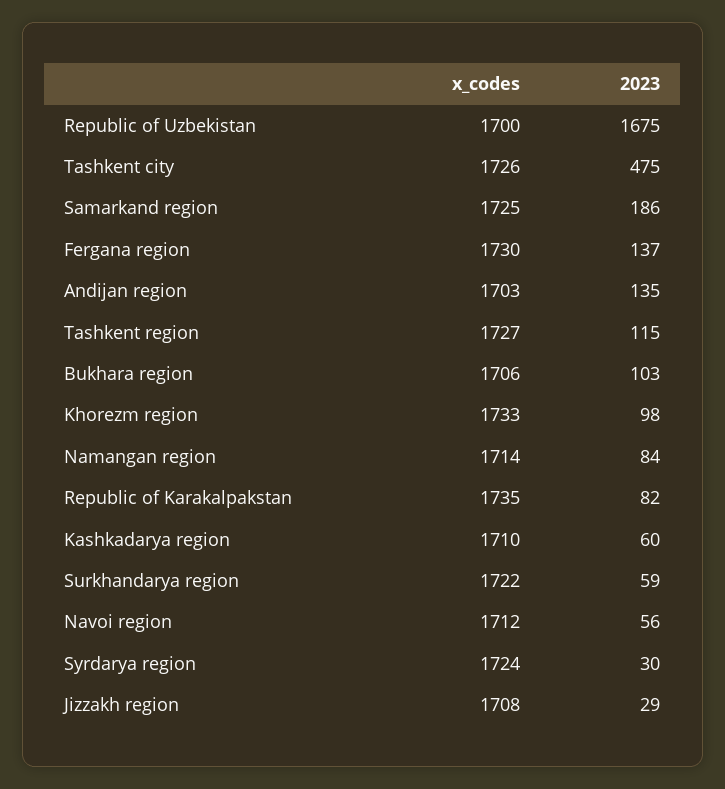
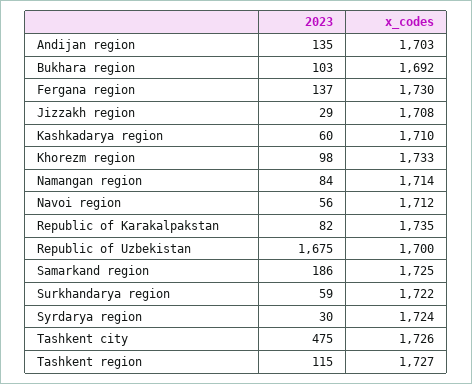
  {
    "x_codes": {
      "Republic of Uzbekistan": 1700,
      "Tashkent city": 1726,
      "Samarkand region": 1725,
      "Fergana region": 1730,
      "Andijan region": 1703,
      "Tashkent region": 1727,
-     "Bukhara region": 1706,
+     "Bukhara region": 1692,
      "Khorezm region": 1733,
      "Namangan region": 1714,
      "Republic of Karakalpakstan": 1735,
      "Kashkadarya region": 1710,
      "Surkhandarya region": 1722,
      "Navoi region": 1712,
      "Syrdarya region": 1724,
      "Jizzakh region": 1708
    },
    "2023": {
      "Republic of Uzbekistan": 1675,
      "Tashkent city": 475,
      "Samarkand region": 186,
      "Fergana region": 137,
      "Andijan region": 135,
      "Tashkent region": 115,
      "Bukhara region": 103,
      "Khorezm region": 98,
      "Namangan region": 84,
      "Republic of Karakalpakstan": 82,
      "Kashkadarya region": 60,
      "Surkhandarya region": 59,
      "Navoi region": 56,
      "Syrdarya region": 30,
      "Jizzakh region": 29
    }
  }

